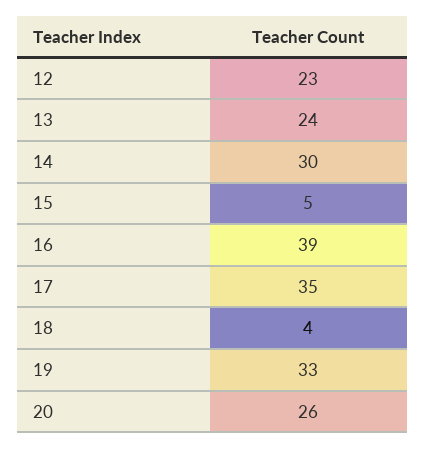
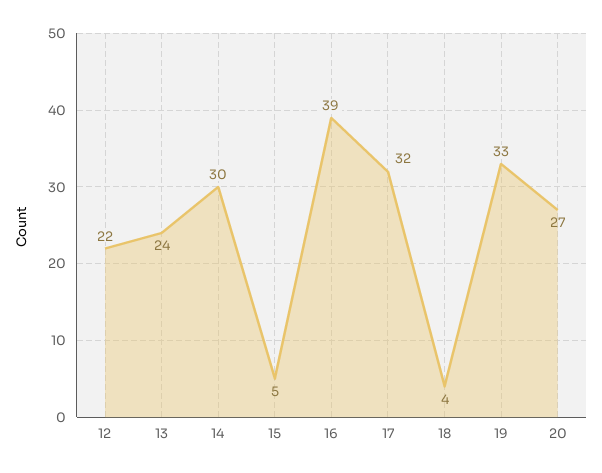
  {
-   "12": 23,
+   "12": 22,
    "13": 24,
    "14": 30,
    "15": 5,
    "16": 39,
-   "17": 35,
+   "17": 32,
    "18": 4,
    "19": 33,
-   "20": 26
+   "20": 27
  }

